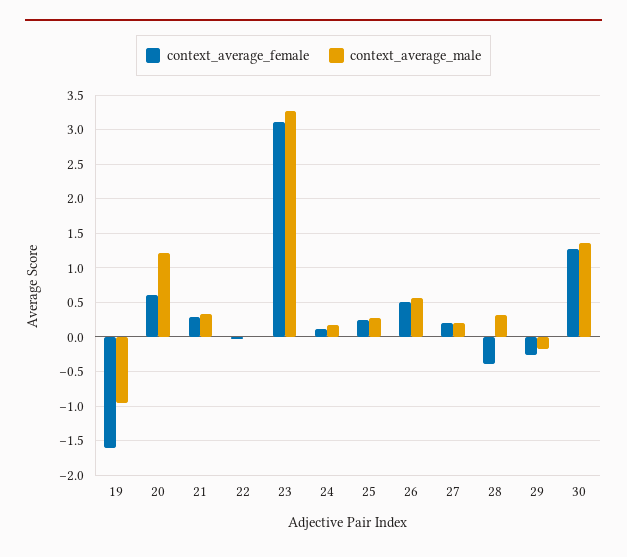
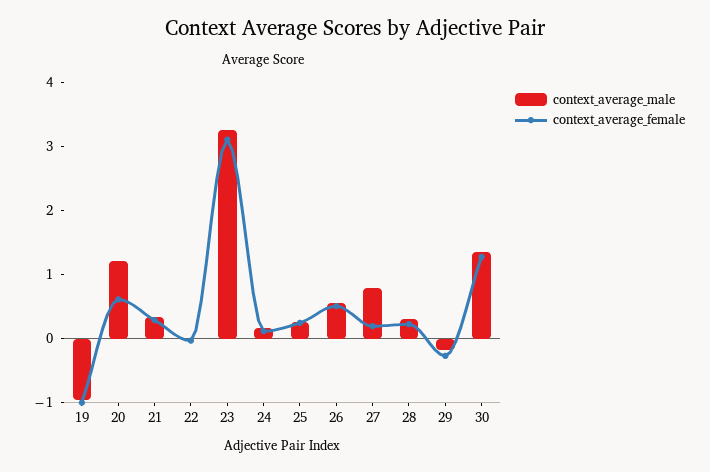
  {
    "context_average_female": {
-     "19": -1.6,
+     "19": -1,
      "20": 0.6,
      "21": 0.3,
      "22": 0,
      "23": 3.1,
      "24": 0.1,
      "25": 0.2,
      "26": 0.5,
      "27": 0.2,
-     "28": -0.4,
+     "28": 0.2,
      "29": -0.3,
      "30": 1.3
    },
    "context_average_male": {
      "19": -1,
      "20": 1.2,
      "21": 0.3,
      "22": 0,
      "23": 3.3,
      "24": 0.2,
      "25": 0.3,
      "26": 0.6,
-     "27": 0.2,
+     "27": 0.8,
      "28": 0.3,
      "29": -0.2,
      "30": 1.4
    }
  }

